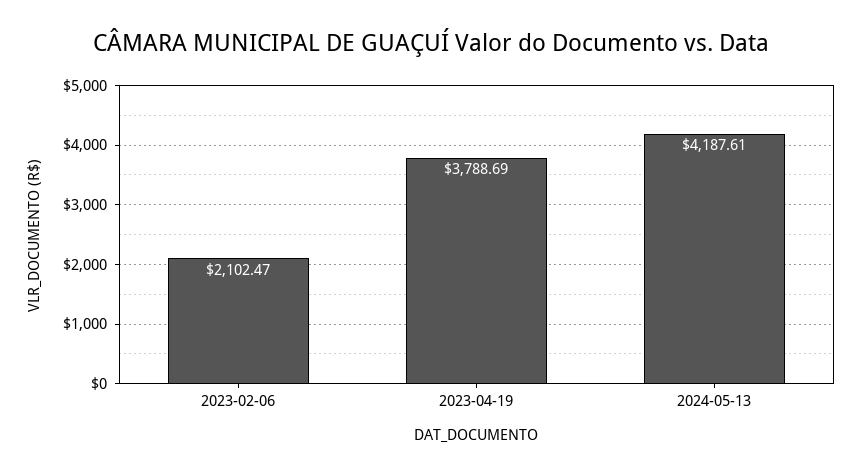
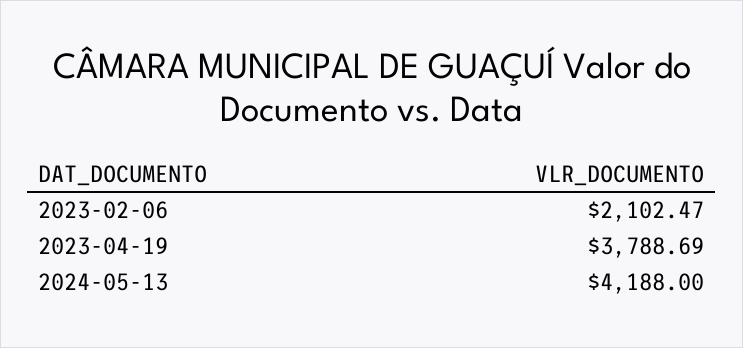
  {
    "2023-02-06": 2102.47,
    "2023-04-19": 3788.69,
-   "2024-05-13": 4187.61
+   "2024-05-13": 4188
  }

